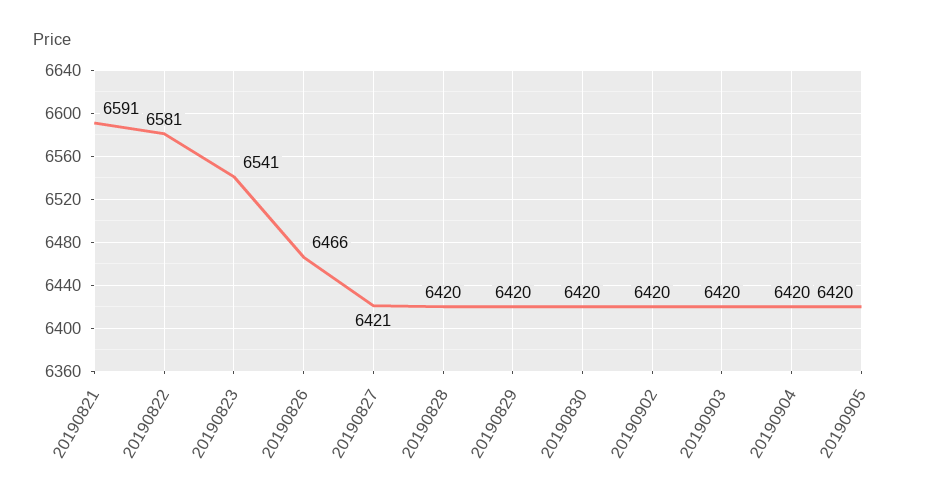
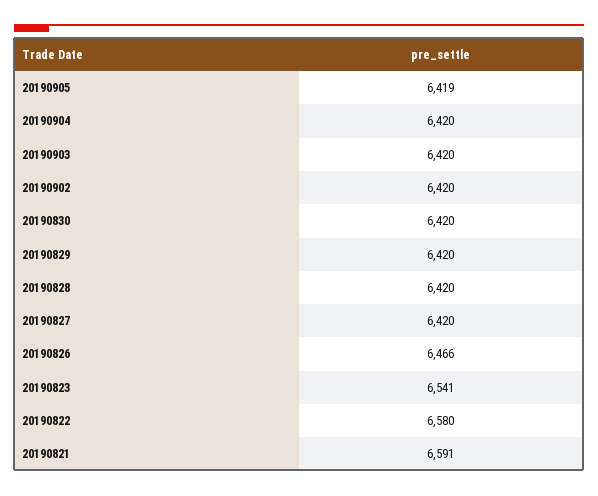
  {
    "20190821": 6591,
-   "20190822": 6581,
+   "20190822": 6580,
    "20190823": 6541,
    "20190826": 6466,
-   "20190827": 6421,
+   "20190827": 6420,
    "20190828": 6420,
    "20190829": 6420,
    "20190830": 6420,
    "20190902": 6420,
    "20190903": 6420,
    "20190904": 6420,
-   "20190905": 6420
+   "20190905": 6419
  }

